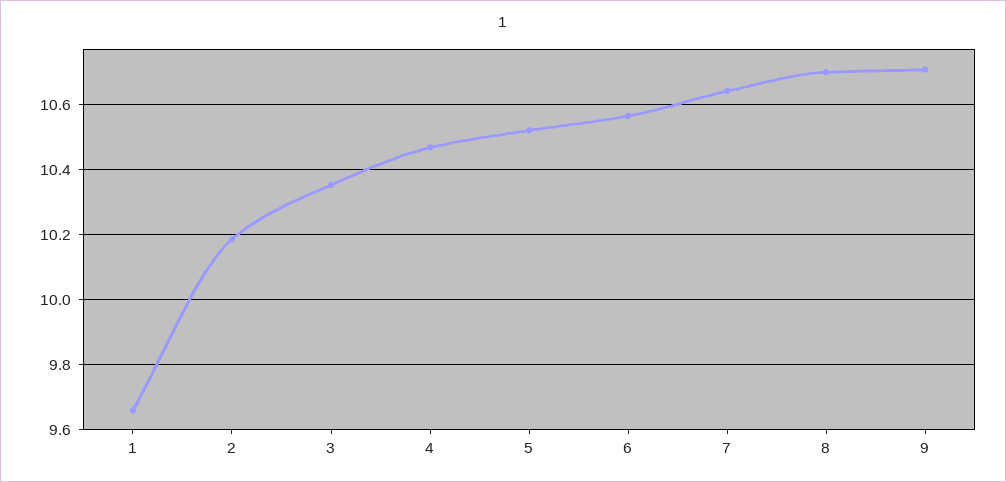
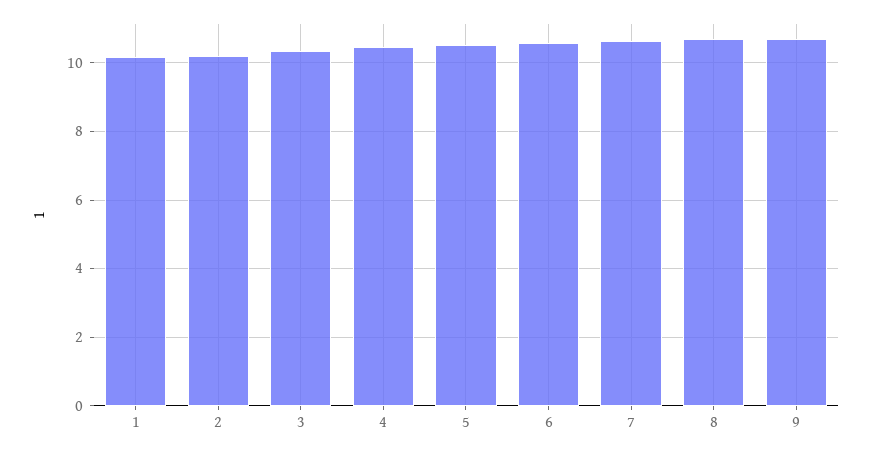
  {
-   "1": 9.66,
+   "1": 10.2,
    "2": 10.18,
    "3": 10.36,
    "4": 10.46,
    "5": 10.52,
    "6": 10.56,
    "7": 10.64,
    "8": 10.7,
    "9": 10.7
  }

